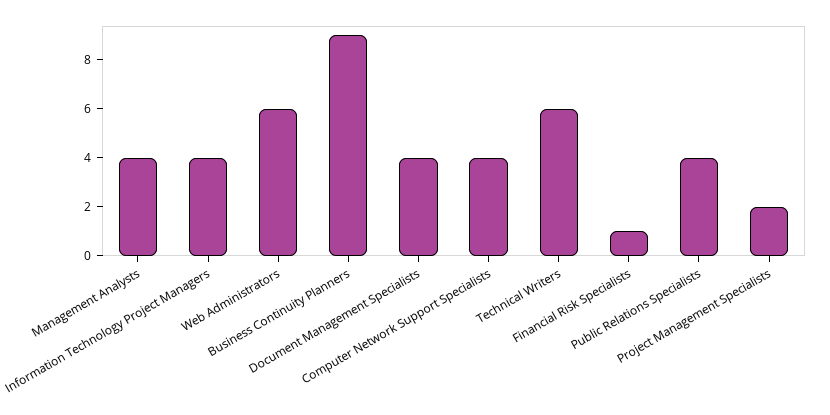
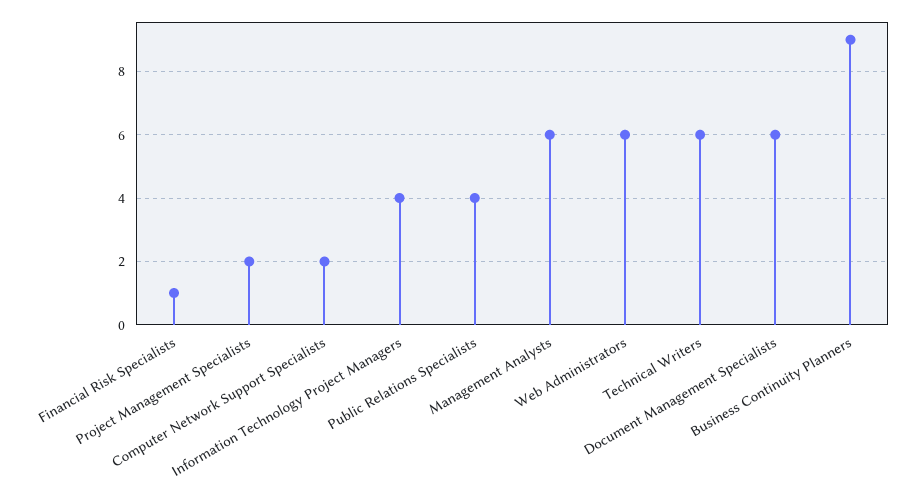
  {
-   "Management Analysts": 4,
+   "Management Analysts": 6,
    "Information Technology Project Managers": 4,
    "Web Administrators": 6,
    "Business Continuity Planners": 9,
-   "Document Management Specialists": 4,
+   "Document Management Specialists": 6,
-   "Computer Network Support Specialists": 4,
+   "Computer Network Support Specialists": 2,
    "Technical Writers": 6,
    "Financial Risk Specialists": 1,
    "Public Relations Specialists": 4,
    "Project Management Specialists": 2
  }

